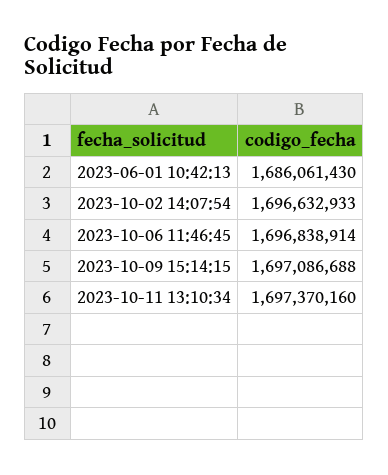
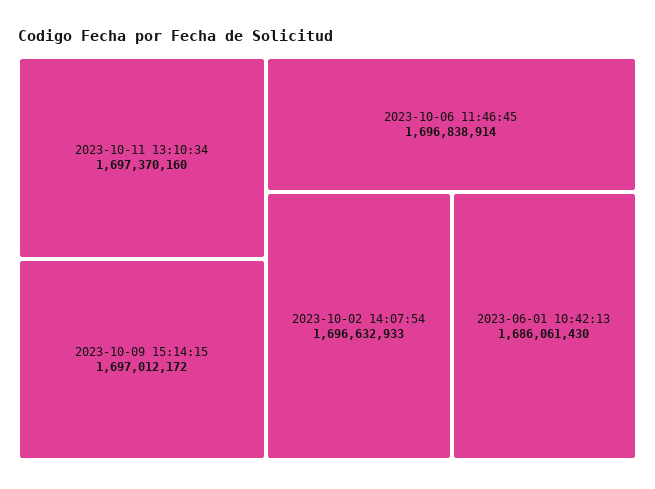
  {
    "2023-06-01 10:42:13": 1686061430,
    "2023-10-02 14:07:54": 1696632933,
    "2023-10-06 11:46:45": 1696838914,
-   "2023-10-09 15:14:15": 1697086688,
+   "2023-10-09 15:14:15": 1697012172,
    "2023-10-11 13:10:34": 1697370160
  }

